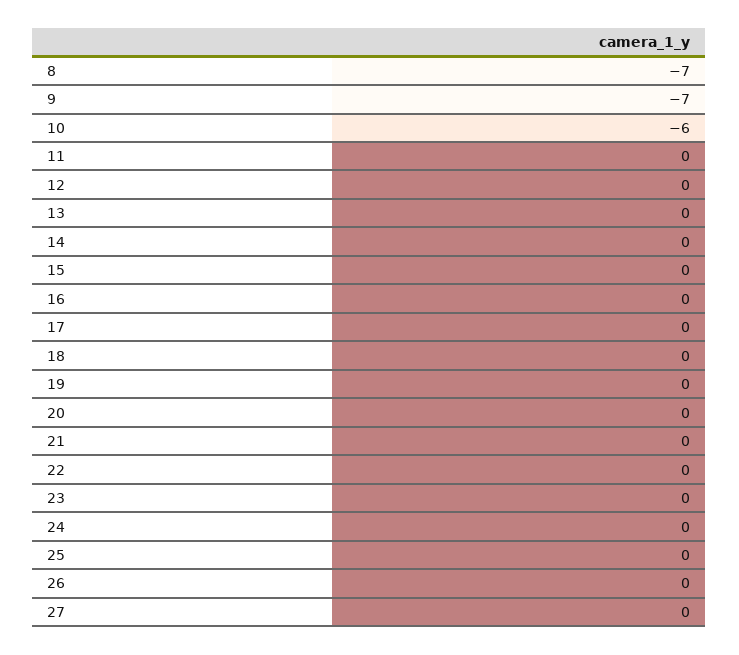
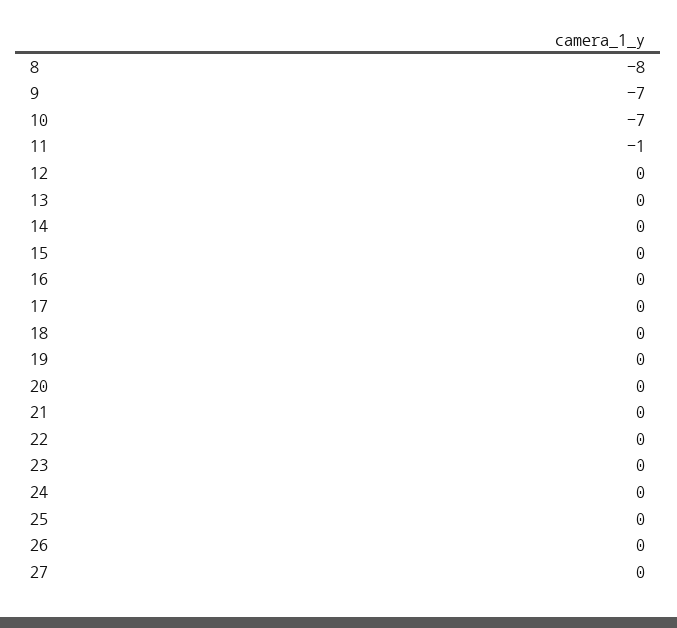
  {
-   "8": -7,
+   "8": -8,
    "9": -7,
-   "10": -6,
+   "10": -7,
-   "11": 0,
+   "11": -1,
    "12": 0,
    "13": 0,
    "14": 0,
    "15": 0,
    "16": 0,
    "17": 0,
    "18": 0,
    "19": 0,
    "20": 0,
    "21": 0,
    "22": 0,
    "23": 0,
    "24": 0,
    "25": 0,
    "26": 0,
    "27": 0
  }

